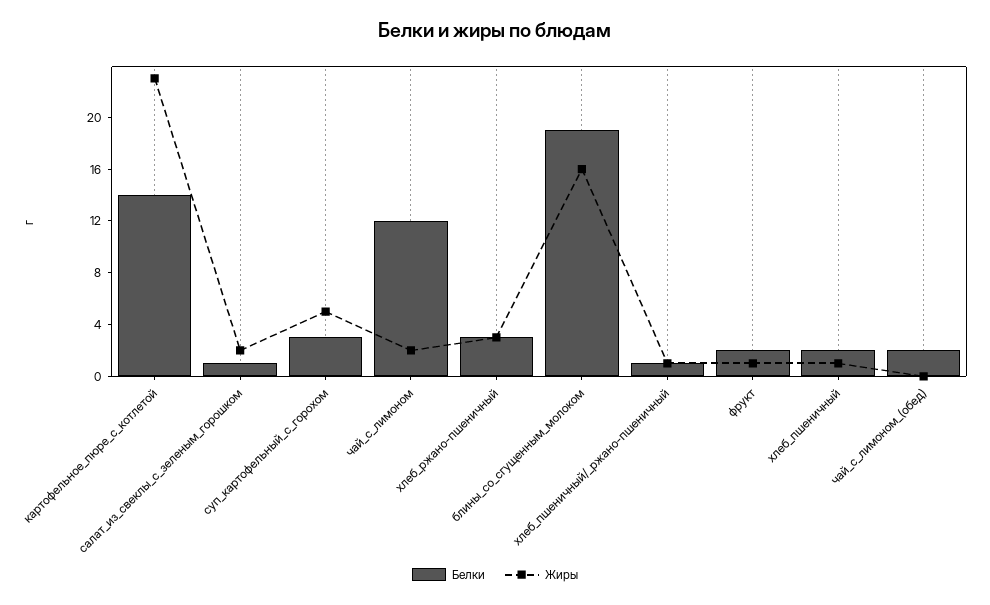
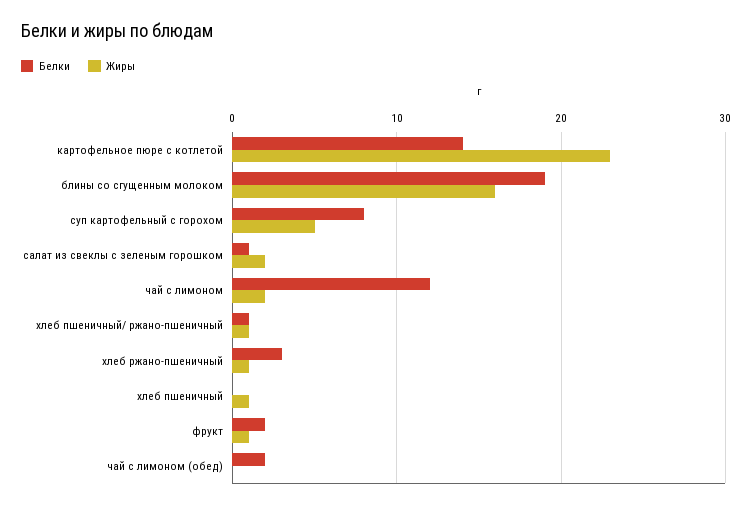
  {
    "Белки": {
      "картофельное_пюре_с_котлетой": 14,
      "салат_из_свеклы_с_зеленым_горошком": 1,
-     "суп_картофельный_с_горохом": 3,
+     "суп_картофельный_с_горохом": 8,
      "чай_с_лимоном": 12,
      "хлеб_ржано-пшеничный": 3,
      "блины_со_сгущенным_молоком": 19,
      "хлеб_пшеничный/_ржано-пшеничный": 1,
      "фрукт": 2,
-     "хлеб_пшеничный": 2,
+     "хлеб_пшеничный": 0,
      "чай_с_лимоном_(обед)": 2
    },
    "Жиры": {
      "картофельное_пюре_с_котлетой": 23,
      "салат_из_свеклы_с_зеленым_горошком": 2,
      "суп_картофельный_с_горохом": 5,
      "чай_с_лимоном": 2,
-     "хлеб_ржано-пшеничный": 3,
+     "хлеб_ржано-пшеничный": 1,
      "блины_со_сгущенным_молоком": 16,
      "хлеб_пшеничный/_ржано-пшеничный": 1,
      "фрукт": 1,
      "хлеб_пшеничный": 1,
      "чай_с_лимоном_(обед)": 0
    }
  }

